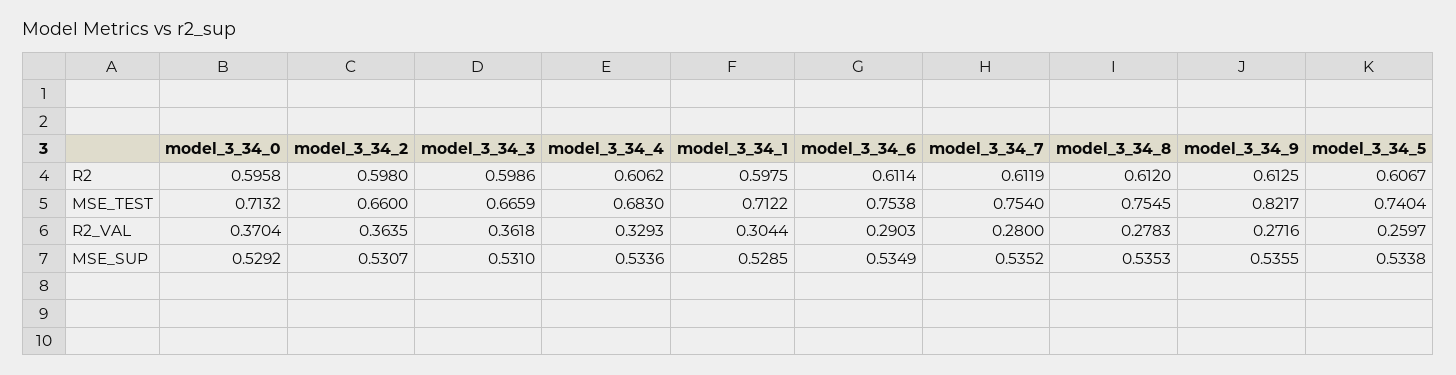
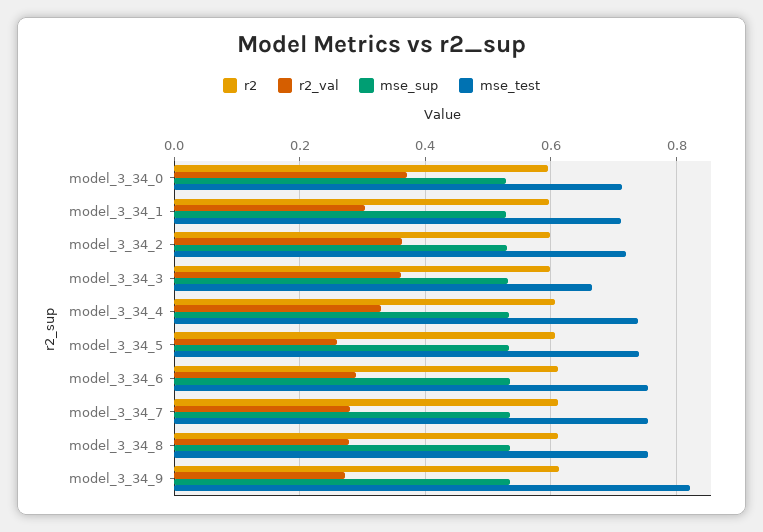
  {
    "R2": {
      "model_3_34_0": 0.5958,
      "model_3_34_2": 0.598,
      "model_3_34_3": 0.5986,
      "model_3_34_4": 0.6062,
      "model_3_34_1": 0.5975,
      "model_3_34_6": 0.6114,
      "model_3_34_7": 0.6119,
      "model_3_34_8": 0.612,
      "model_3_34_9": 0.6125,
      "model_3_34_5": 0.6067
    },
    "MSE_TEST": {
      "model_3_34_0": 0.7132,
-     "model_3_34_2": 0.66,
+     "model_3_34_2": 0.72,
      "model_3_34_3": 0.6659,
-     "model_3_34_4": 0.683,
+     "model_3_34_4": 0.74,
      "model_3_34_1": 0.7122,
      "model_3_34_6": 0.7538,
      "model_3_34_7": 0.754,
      "model_3_34_8": 0.7545,
      "model_3_34_9": 0.8217,
      "model_3_34_5": 0.7404
    },
    "R2_VAL": {
      "model_3_34_0": 0.3704,
      "model_3_34_2": 0.3635,
      "model_3_34_3": 0.3618,
      "model_3_34_4": 0.3293,
      "model_3_34_1": 0.3044,
      "model_3_34_6": 0.2903,
      "model_3_34_7": 0.28,
      "model_3_34_8": 0.2783,
      "model_3_34_9": 0.2716,
      "model_3_34_5": 0.2597
    },
    "MSE_SUP": {
      "model_3_34_0": 0.5292,
      "model_3_34_2": 0.5307,
      "model_3_34_3": 0.531,
      "model_3_34_4": 0.5336,
      "model_3_34_1": 0.5285,
      "model_3_34_6": 0.5349,
      "model_3_34_7": 0.5352,
      "model_3_34_8": 0.5353,
      "model_3_34_9": 0.5355,
      "model_3_34_5": 0.5338
    }
  }

